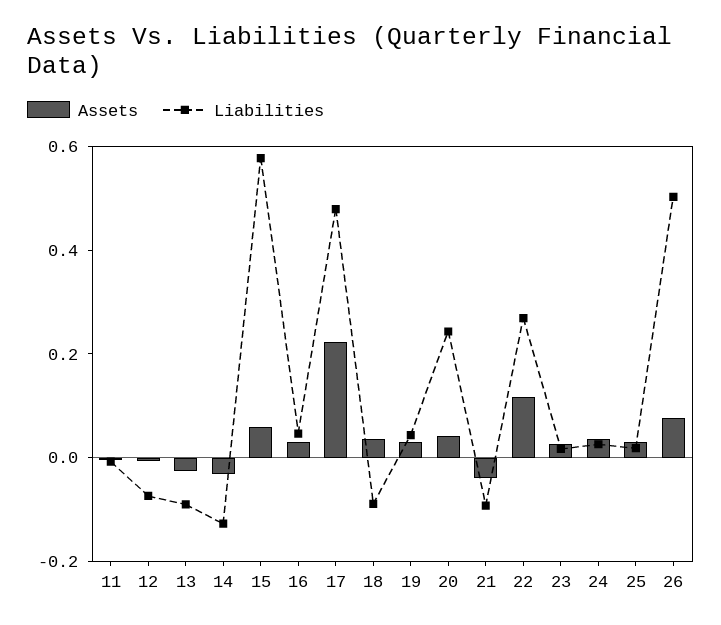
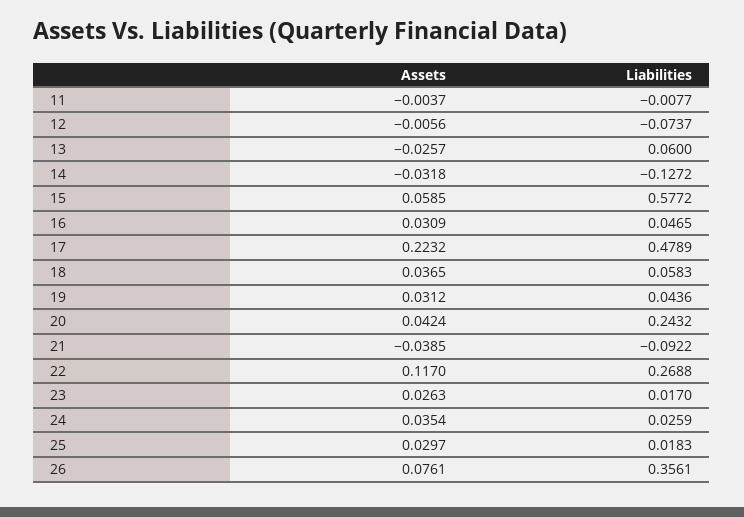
  {
    "Assets": {
      "11": -0.0037,
      "12": -0.0056,
      "13": -0.0257,
      "14": -0.0318,
      "15": 0.0585,
      "16": 0.0309,
      "17": 0.2232,
      "18": 0.0365,
      "19": 0.0312,
      "20": 0.0424,
      "21": -0.0385,
      "22": 0.117,
      "23": 0.0263,
      "24": 0.0354,
      "25": 0.0297,
      "26": 0.0761
    },
    "Liabilities": {
      "11": -0.0077,
      "12": -0.0737,
-     "13": -0.1,
+     "13": 0.06,
      "14": -0.1272,
      "15": 0.5772,
      "16": 0.0465,
      "17": 0.4789,
-     "18": -0.1,
+     "18": 0.0583,
      "19": 0.0436,
      "20": 0.2432,
      "21": -0.0922,
      "22": 0.2688,
      "23": 0.017,
      "24": 0.0259,
      "25": 0.0183,
-     "26": 0.5
+     "26": 0.3561
    }
  }

